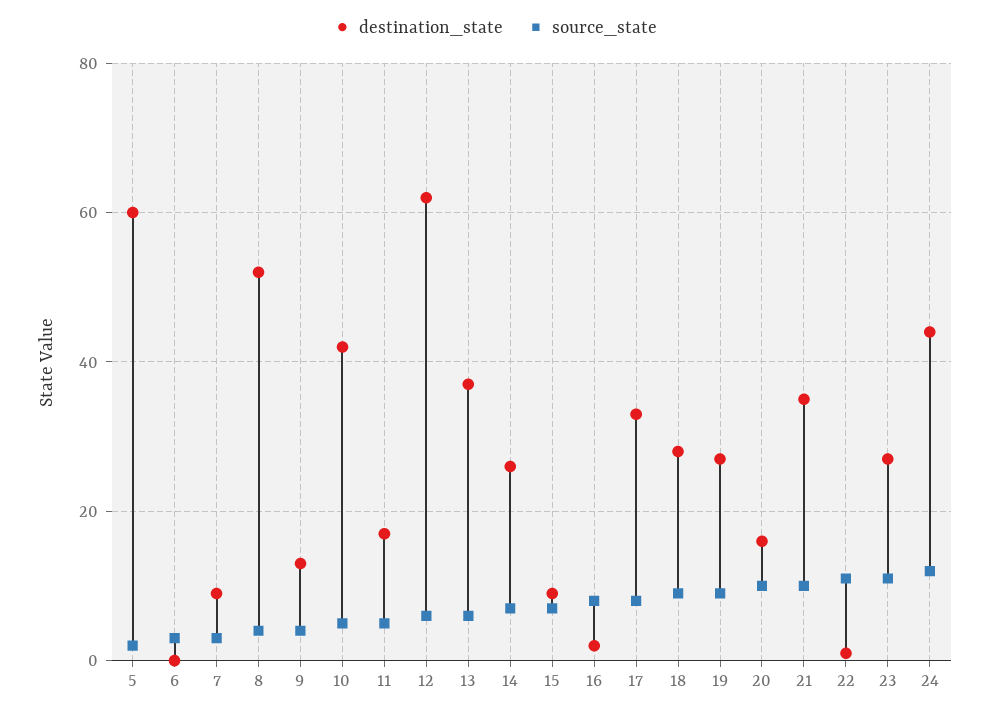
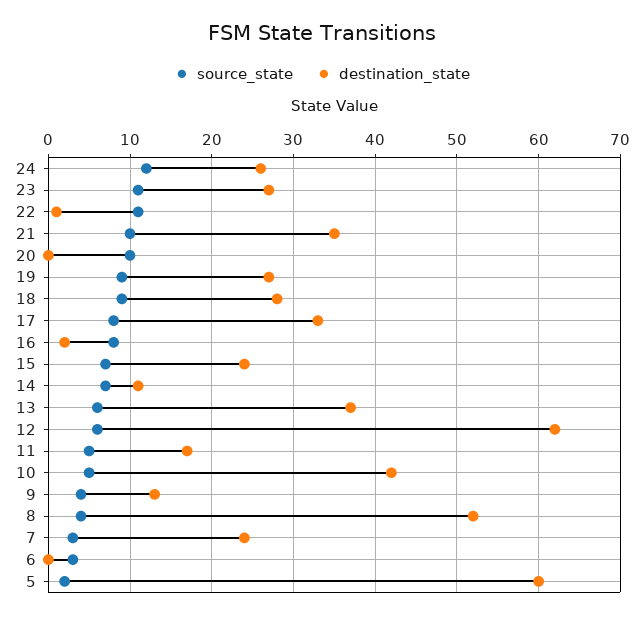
  {
    "destination_state": {
      "5": 60,
      "6": 0,
-     "7": 10,
+     "7": 24,
      "8": 52,
      "9": 13,
      "10": 42,
      "11": 17,
      "12": 62,
      "13": 37,
-     "14": 25,
+     "14": 11,
-     "15": 10,
+     "15": 24,
      "16": 2,
      "17": 33,
      "18": 28,
      "19": 27,
-     "20": 15,
+     "20": 0,
      "21": 35,
      "22": 1,
      "23": 27,
-     "24": 45
+     "24": 26
    },
    "source_state": {
      "5": 2,
      "6": 3,
      "7": 3,
      "8": 4,
      "9": 4,
      "10": 5,
      "11": 5,
      "12": 6,
      "13": 6,
      "14": 7,
      "15": 7,
      "16": 8,
      "17": 8,
      "18": 9,
      "19": 9,
      "20": 10,
      "21": 10,
      "22": 11,
      "23": 11,
      "24": 12
    }
  }

